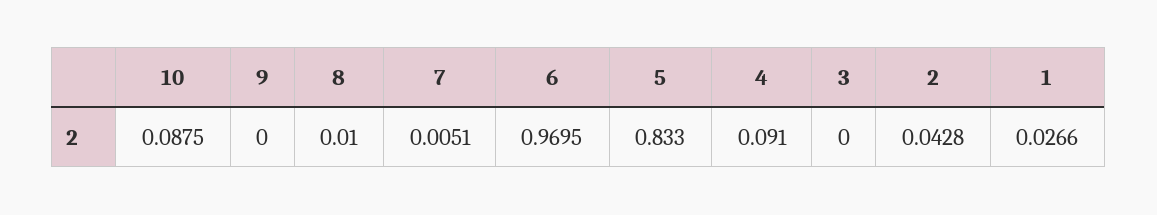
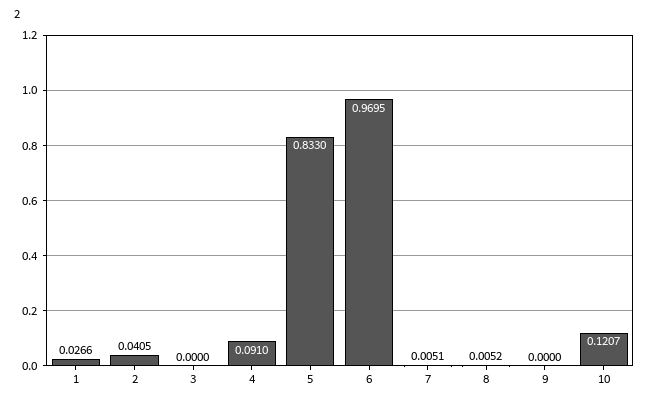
  {
-   "10": 0.0875,
+   "10": 0.1207,
    "9": 0,
-   "8": 0.01,
+   "8": 0.0052,
    "7": 0.0051,
    "6": 0.9695,
    "5": 0.833,
    "4": 0.091,
    "3": 0,
-   "2": 0.0428,
+   "2": 0.0405,
    "1": 0.0266
  }

